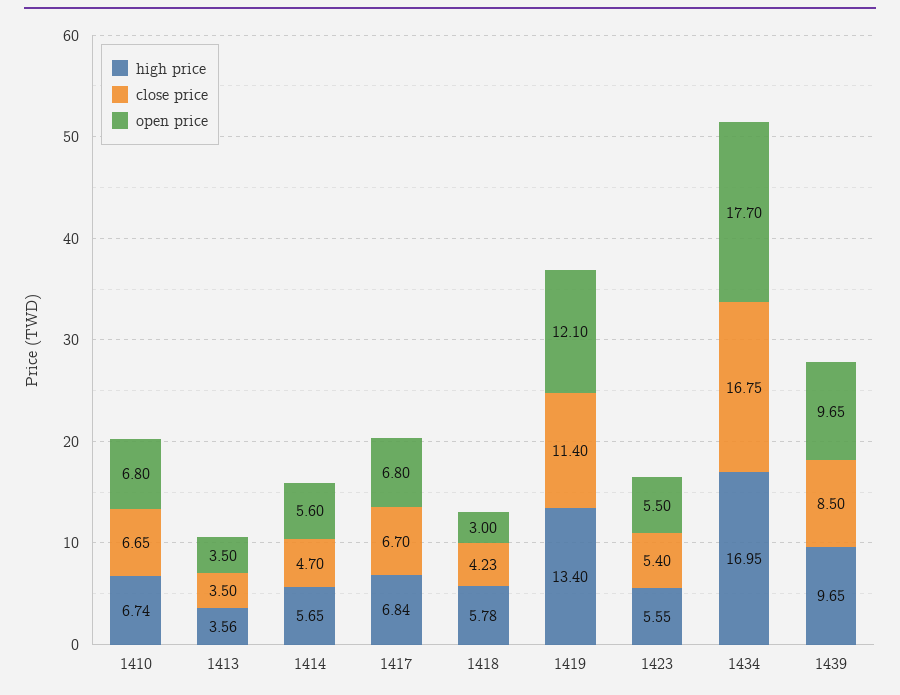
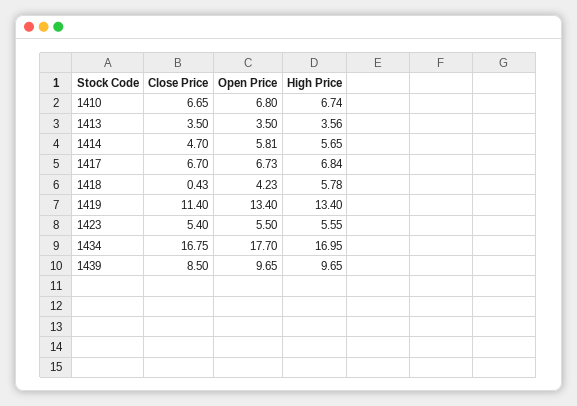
  {
    "high price": {
      "1410": 6.74,
      "1413": 3.56,
      "1414": 5.65,
      "1417": 6.84,
      "1418": 5.78,
      "1419": 13.4,
      "1423": 5.55,
      "1434": 16.95,
      "1439": 9.65
    },
    "close price": {
      "1410": 6.65,
      "1413": 3.5,
      "1414": 4.7,
      "1417": 6.7,
-     "1418": 4.23,
+     "1418": 0.43,
      "1419": 11.4,
      "1423": 5.4,
      "1434": 16.75,
      "1439": 8.5
    },
    "open price": {
      "1410": 6.8,
      "1413": 3.5,
-     "1414": 5.6,
+     "1414": 5.81,
-     "1417": 6.8,
+     "1417": 6.73,
-     "1418": 3,
+     "1418": 4.23,
-     "1419": 12.1,
+     "1419": 13.4,
      "1423": 5.5,
      "1434": 17.7,
      "1439": 9.65
    }
  }

